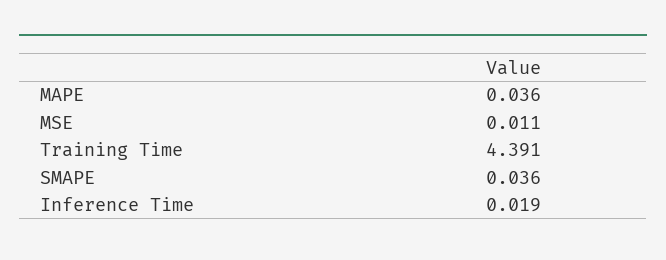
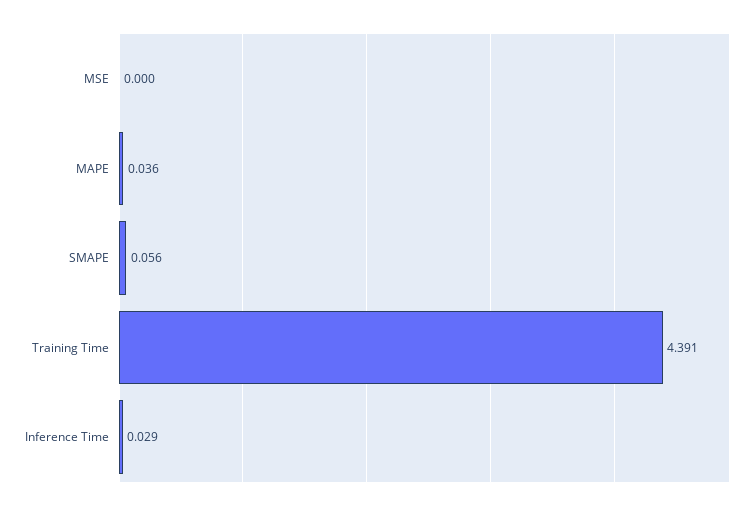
  {
    "MAPE": 0.036,
-   "MSE": 0.011,
+   "MSE": 0,
    "Training Time": 4.391,
-   "SMAPE": 0.036,
+   "SMAPE": 0.056,
-   "Inference Time": 0.019
+   "Inference Time": 0.029
  }

